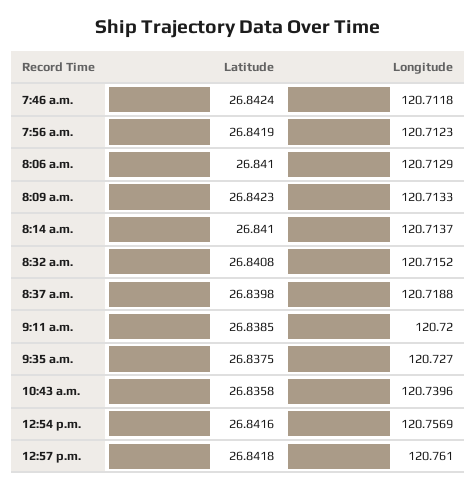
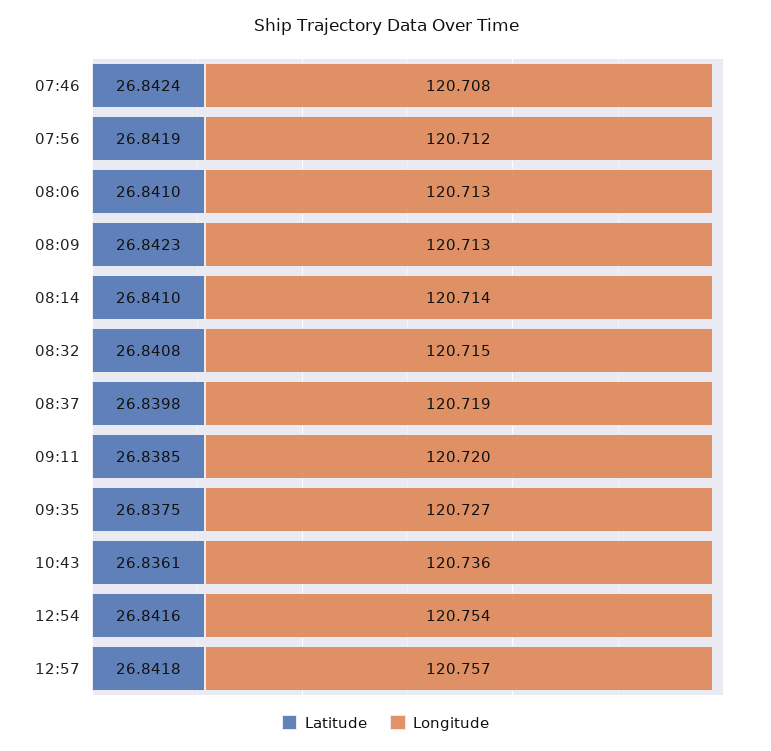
  {
    "Latitude": {
      "7:46 a.m.": 26.8424,
      "7:56 a.m.": 26.8419,
      "8:06 a.m.": 26.841,
      "8:09 a.m.": 26.8423,
      "8:14 a.m.": 26.841,
      "8:32 a.m.": 26.8408,
      "8:37 a.m.": 26.8398,
      "9:11 a.m.": 26.8385,
      "9:35 a.m.": 26.8375,
-     "10:43 a.m.": 26.8358,
+     "10:43 a.m.": 26.8361,
      "12:54 p.m.": 26.8416,
      "12:57 p.m.": 26.8418
    },
    "Longitude": {
-     "7:46 a.m.": 120.7118,
+     "7:46 a.m.": 120.708,
      "7:56 a.m.": 120.7123,
      "8:06 a.m.": 120.7129,
      "8:09 a.m.": 120.7133,
      "8:14 a.m.": 120.7137,
      "8:32 a.m.": 120.7152,
      "8:37 a.m.": 120.7188,
      "9:11 a.m.": 120.72,
      "9:35 a.m.": 120.727,
-     "10:43 a.m.": 120.7396,
+     "10:43 a.m.": 120.736,
-     "12:54 p.m.": 120.7569,
+     "12:54 p.m.": 120.754,
-     "12:57 p.m.": 120.761
+     "12:57 p.m.": 120.757
    }
  }

